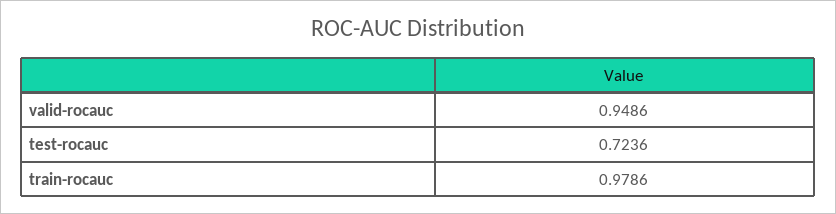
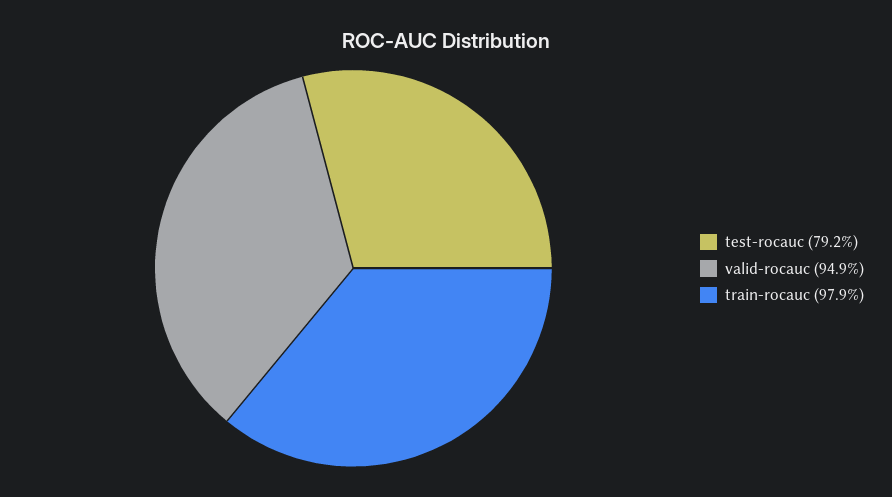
  {
    "valid-rocauc": 0.9486,
-   "test-rocauc": 0.7236,
+   "test-rocauc": 0.792,
    "train-rocauc": 0.9786
  }

